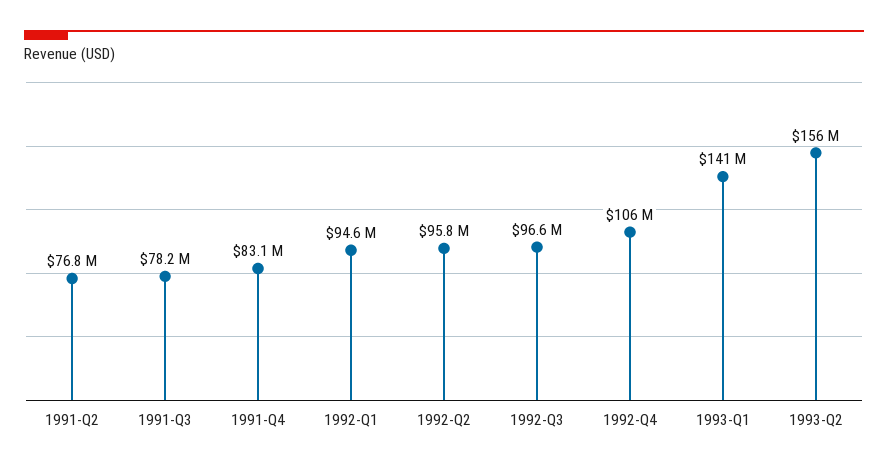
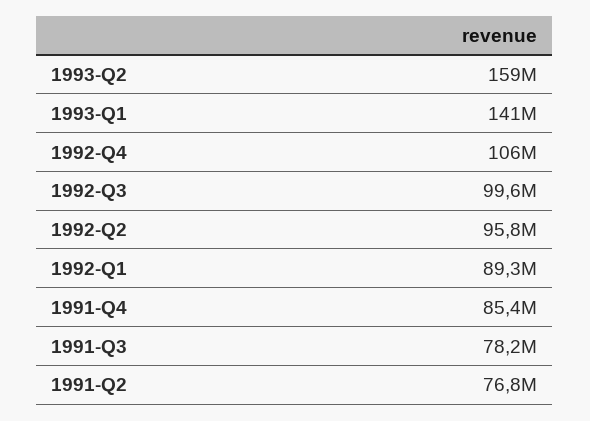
  {
    "1991-Q2": 76800000,
    "1991-Q3": 78200000,
-   "1991-Q4": 83100000,
+   "1991-Q4": 85400000,
-   "1992-Q1": 94600000,
+   "1992-Q1": 89300000,
    "1992-Q2": 95800000,
-   "1992-Q3": 96600000,
+   "1992-Q3": 99600000,
    "1992-Q4": 106000000,
    "1993-Q1": 141000000,
-   "1993-Q2": 156000000
+   "1993-Q2": 159000000
  }

